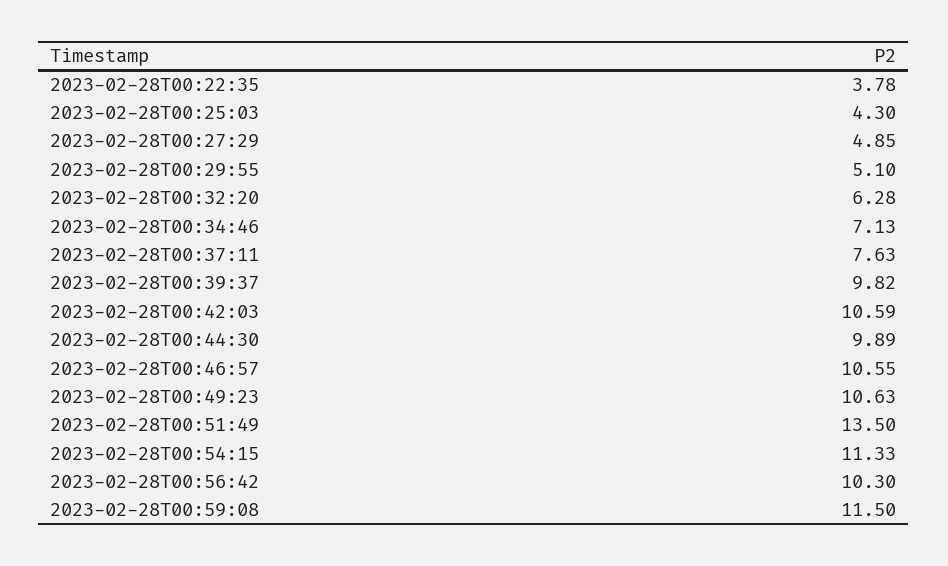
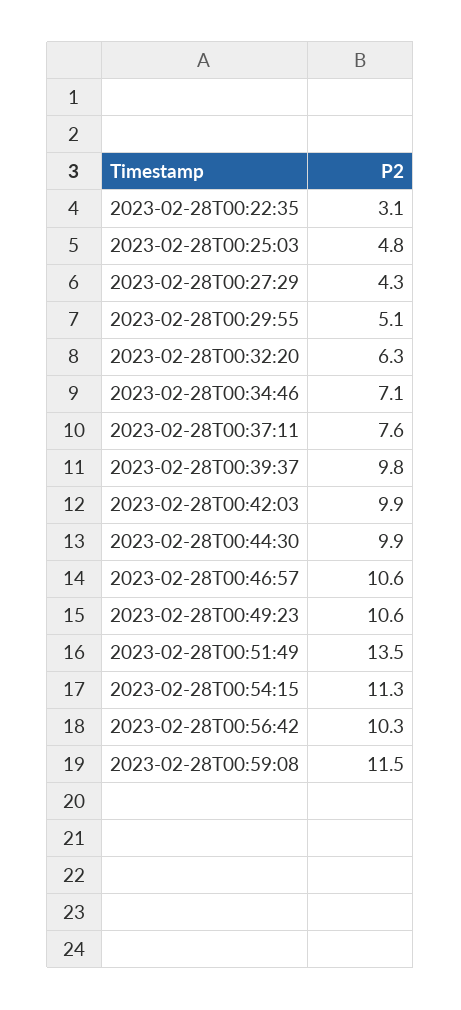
  {
-   "2023-02-28T00:22:35": 3.78,
+   "2023-02-28T00:22:35": 3.1,
-   "2023-02-28T00:25:03": 4.3,
+   "2023-02-28T00:25:03": 4.8,
-   "2023-02-28T00:27:29": 4.85,
+   "2023-02-28T00:27:29": 4.3,
    "2023-02-28T00:29:55": 5.1,
    "2023-02-28T00:32:20": 6.28,
    "2023-02-28T00:34:46": 7.13,
    "2023-02-28T00:37:11": 7.63,
    "2023-02-28T00:39:37": 9.82,
-   "2023-02-28T00:42:03": 10.59,
+   "2023-02-28T00:42:03": 9.9,
    "2023-02-28T00:44:30": 9.89,
    "2023-02-28T00:46:57": 10.55,
    "2023-02-28T00:49:23": 10.63,
    "2023-02-28T00:51:49": 13.5,
    "2023-02-28T00:54:15": 11.33,
    "2023-02-28T00:56:42": 10.3,
    "2023-02-28T00:59:08": 11.5
  }

